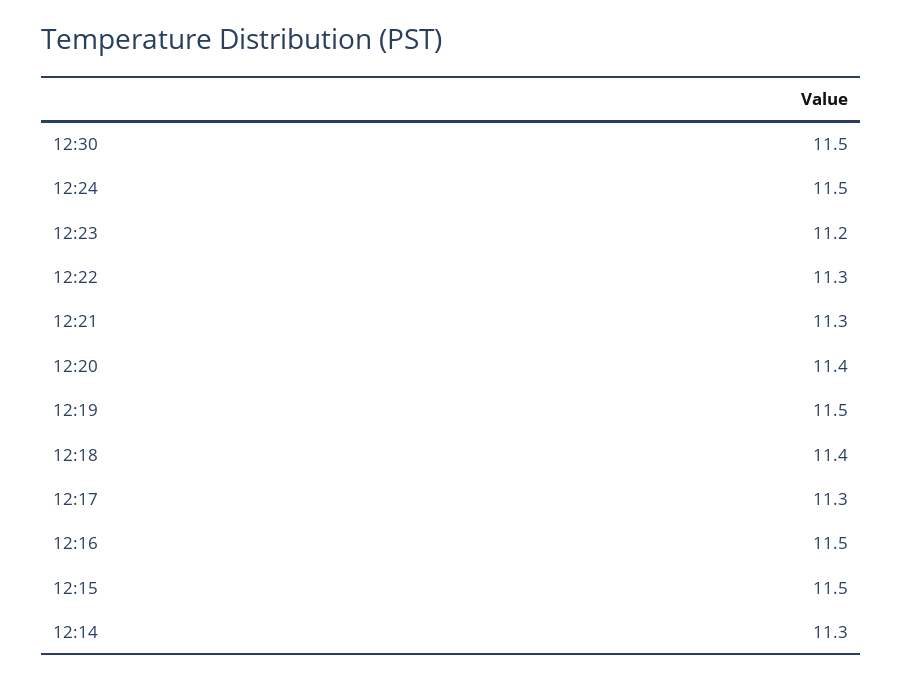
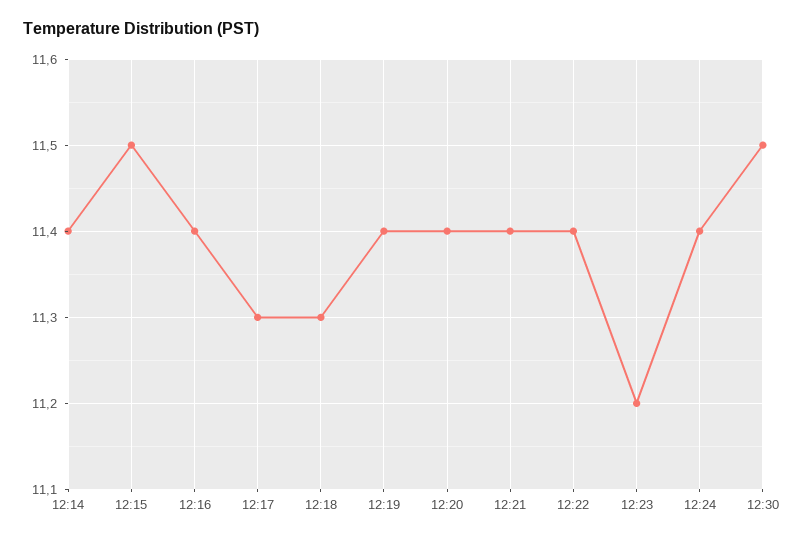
  {
    "12:30": 11.5,
-   "12:24": 11.5,
+   "12:24": 11.4,
    "12:23": 11.2,
-   "12:22": 11.3,
+   "12:22": 11.4,
-   "12:21": 11.3,
+   "12:21": 11.4,
    "12:20": 11.4,
-   "12:19": 11.5,
+   "12:19": 11.4,
-   "12:18": 11.4,
+   "12:18": 11.3,
    "12:17": 11.3,
-   "12:16": 11.5,
+   "12:16": 11.4,
    "12:15": 11.5,
-   "12:14": 11.3
+   "12:14": 11.4
  }

